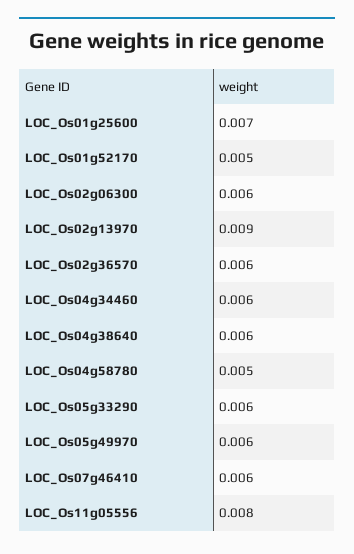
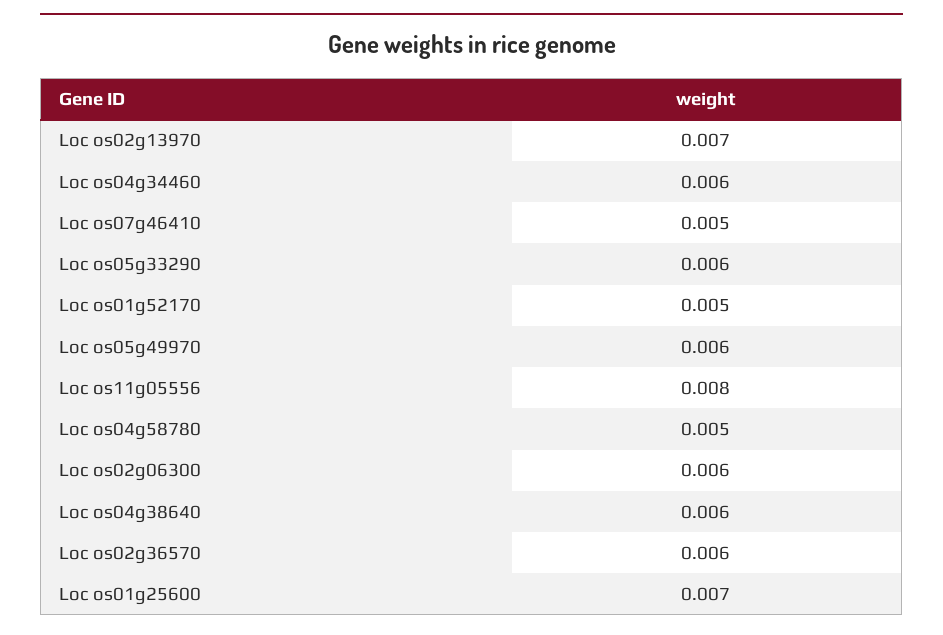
  {
    "LOC_Os01g25600": 0.007,
    "LOC_Os01g52170": 0.005,
    "LOC_Os02g06300": 0.006,
-   "LOC_Os02g13970": 0.009,
+   "LOC_Os02g13970": 0.007,
    "LOC_Os02g36570": 0.006,
    "LOC_Os04g34460": 0.006,
    "LOC_Os04g38640": 0.006,
    "LOC_Os04g58780": 0.005,
    "LOC_Os05g33290": 0.006,
    "LOC_Os05g49970": 0.006,
-   "LOC_Os07g46410": 0.006,
+   "LOC_Os07g46410": 0.005,
    "LOC_Os11g05556": 0.008
  }

